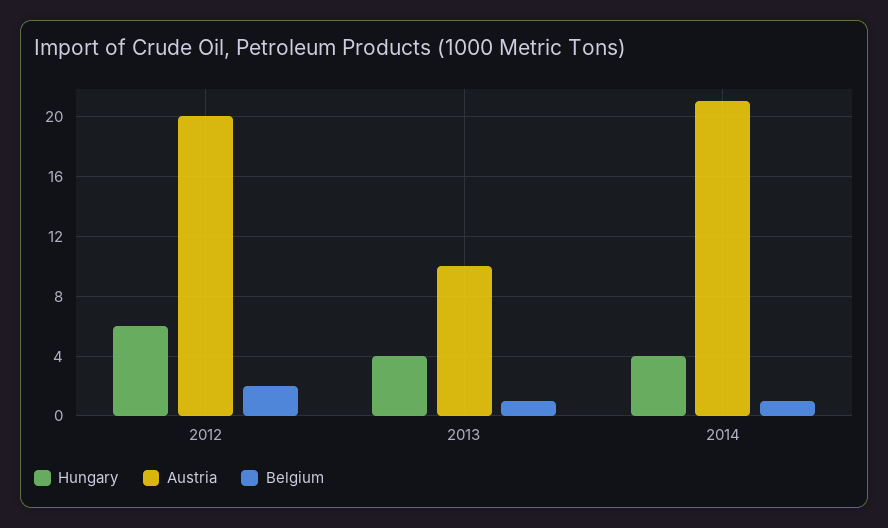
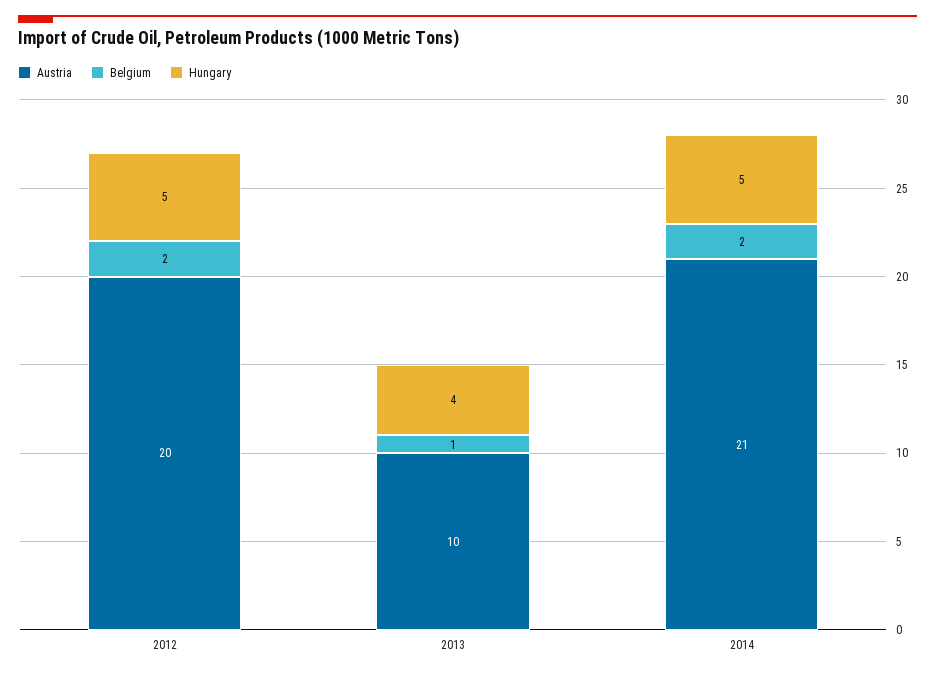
  {
    "Hungary": {
-     "2012": 6,
+     "2012": 5,
      "2013": 4,
-     "2014": 4
+     "2014": 5
    },
    "Austria": {
      "2012": 20,
      "2013": 10,
      "2014": 21
    },
    "Belgium": {
      "2012": 2,
      "2013": 1,
-     "2014": 1
+     "2014": 2
    }
  }

